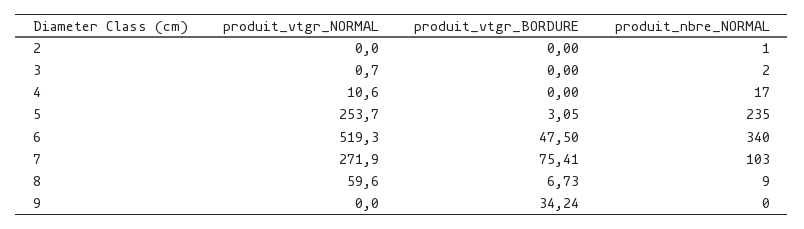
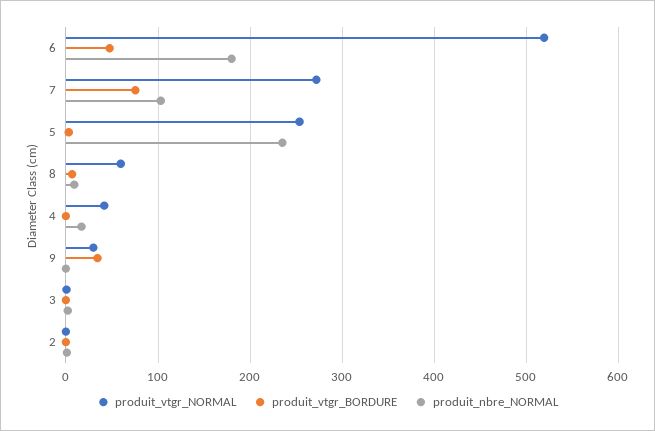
  {
    "produit_vtgr_NORMAL": {
      "2": 0,
      "3": 0.7,
-     "4": 10.6,
+     "4": 40,
      "5": 253.7,
      "6": 519.3,
      "7": 271.9,
      "8": 59.6,
-     "9": 0
+     "9": 30
    },
    "produit_vtgr_BORDURE": {
      "2": 0,
      "3": 0,
      "4": 0,
      "5": 3.05,
      "6": 47.5,
      "7": 75.41,
      "8": 6.73,
      "9": 34.24
    },
    "produit_nbre_NORMAL": {
      "2": 1,
      "3": 2,
      "4": 17,
      "5": 235,
-     "6": 340,
+     "6": 180,
      "7": 103,
      "8": 9,
      "9": 0
    }
  }

